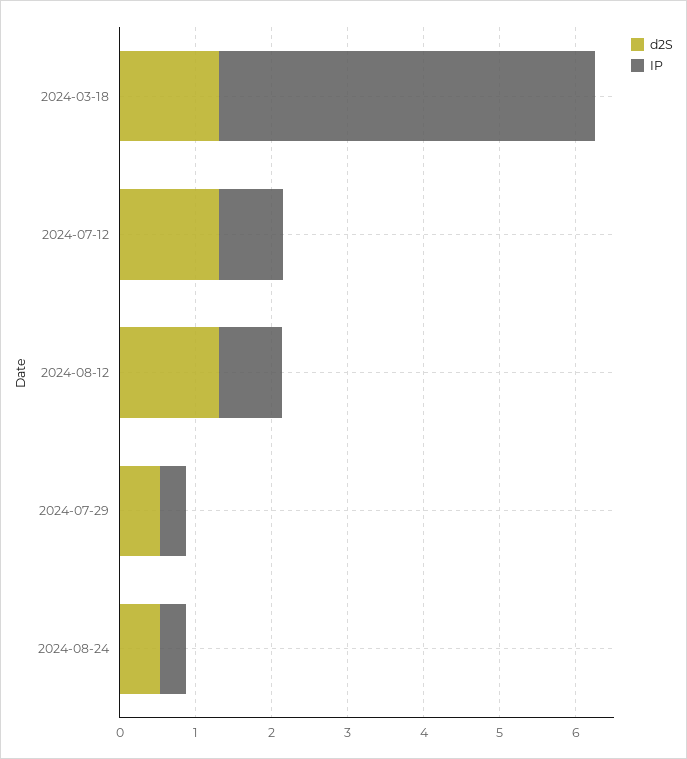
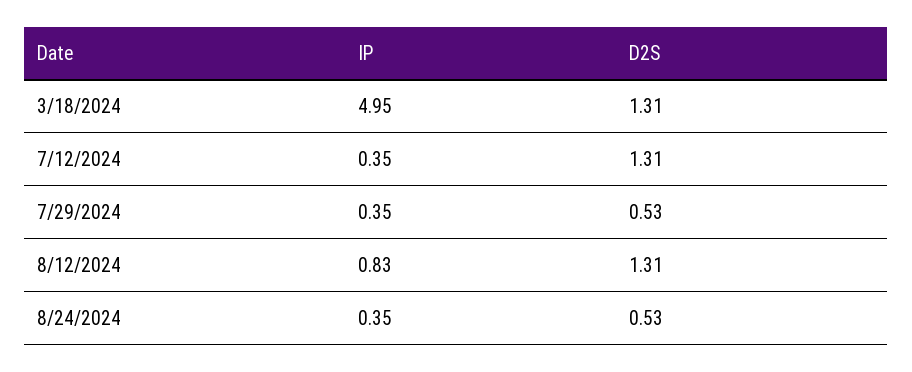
  {
    "d2S": {
      "2024-03-18": 1.31,
      "2024-07-12": 1.31,
      "2024-08-12": 1.31,
      "2024-07-29": 0.53,
      "2024-08-24": 0.53
    },
    "IP": {
      "2024-03-18": 4.95,
-     "2024-07-12": 0.8,
+     "2024-07-12": 0.35,
      "2024-08-12": 0.83,
      "2024-07-29": 0.35,
      "2024-08-24": 0.35
    }
  }

